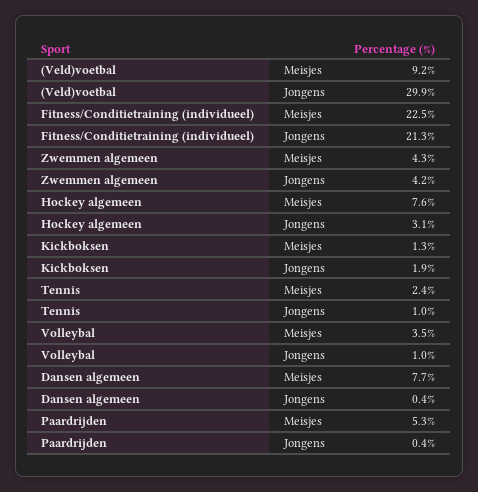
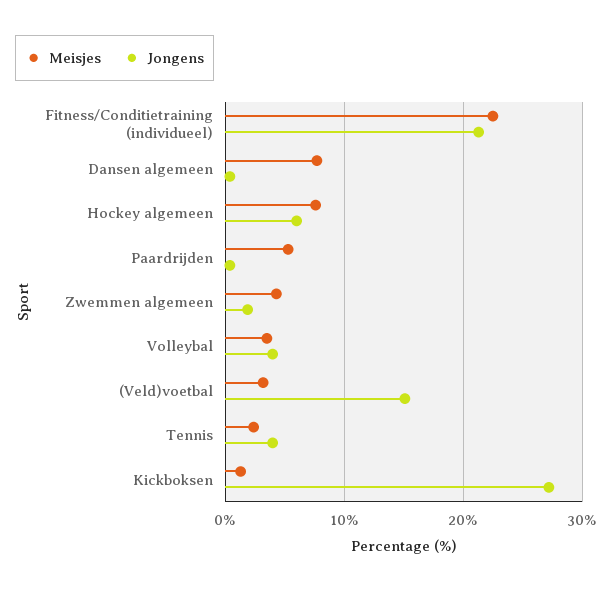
  {
    "Meisjes": {
-     "(Veld)voetbal": 9.2,
+     "(Veld)voetbal": 3,
      "Fitness/Conditietraining (individueel)": 22.5,
      "Zwemmen algemeen": 4.3,
      "Hockey algemeen": 7.6,
      "Kickboksen": 1.3,
      "Tennis": 2.4,
      "Volleybal": 3.5,
      "Dansen algemeen": 7.7,
      "Paardrijden": 5.3
    },
    "Jongens": {
-     "(Veld)voetbal": 29.9,
+     "(Veld)voetbal": 15,
      "Fitness/Conditietraining (individueel)": 21.3,
-     "Zwemmen algemeen": 4.2,
+     "Zwemmen algemeen": 2,
-     "Hockey algemeen": 3.1,
+     "Hockey algemeen": 6,
-     "Kickboksen": 1.9,
+     "Kickboksen": 27,
-     "Tennis": 1,
+     "Tennis": 4,
-     "Volleybal": 1,
+     "Volleybal": 4,
      "Dansen algemeen": 0.4,
      "Paardrijden": 0.4
    }
  }

